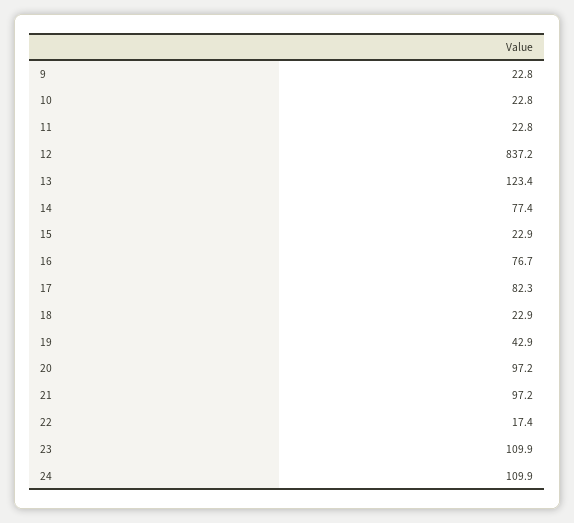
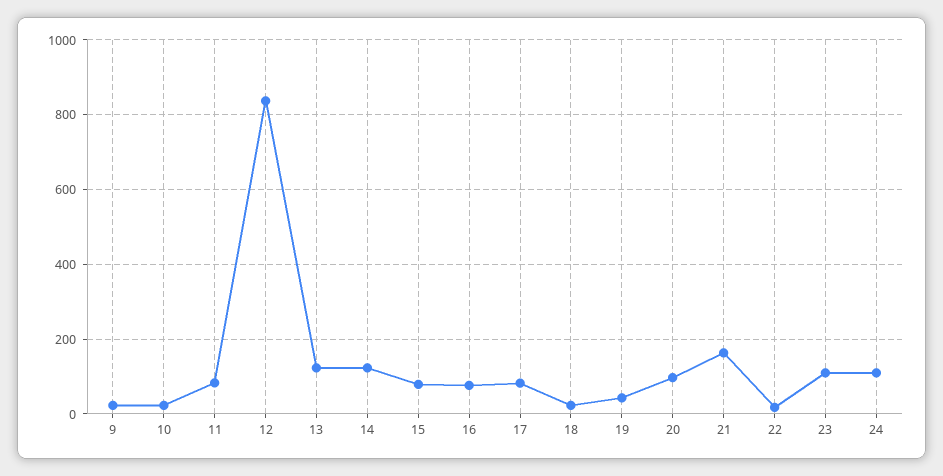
  {
    "9": 22.8,
    "10": 22.8,
-   "11": 22.8,
+   "11": 80,
    "12": 837.2,
    "13": 123.4,
-   "14": 77.4,
+   "14": 120,
-   "15": 22.9,
+   "15": 80,
    "16": 76.7,
    "17": 82.3,
    "18": 22.9,
    "19": 42.9,
    "20": 97.2,
-   "21": 97.2,
+   "21": 160,
    "22": 17.4,
    "23": 109.9,
    "24": 109.9
  }

